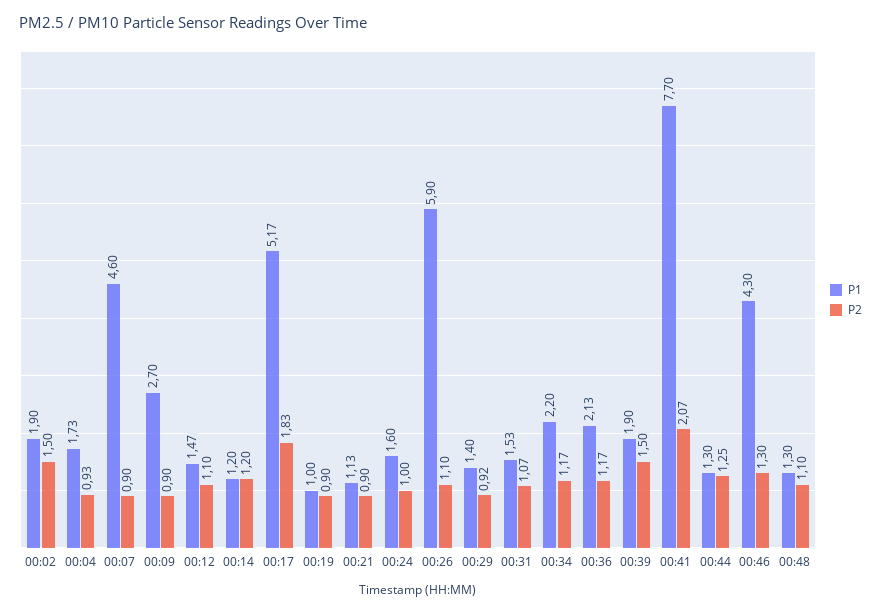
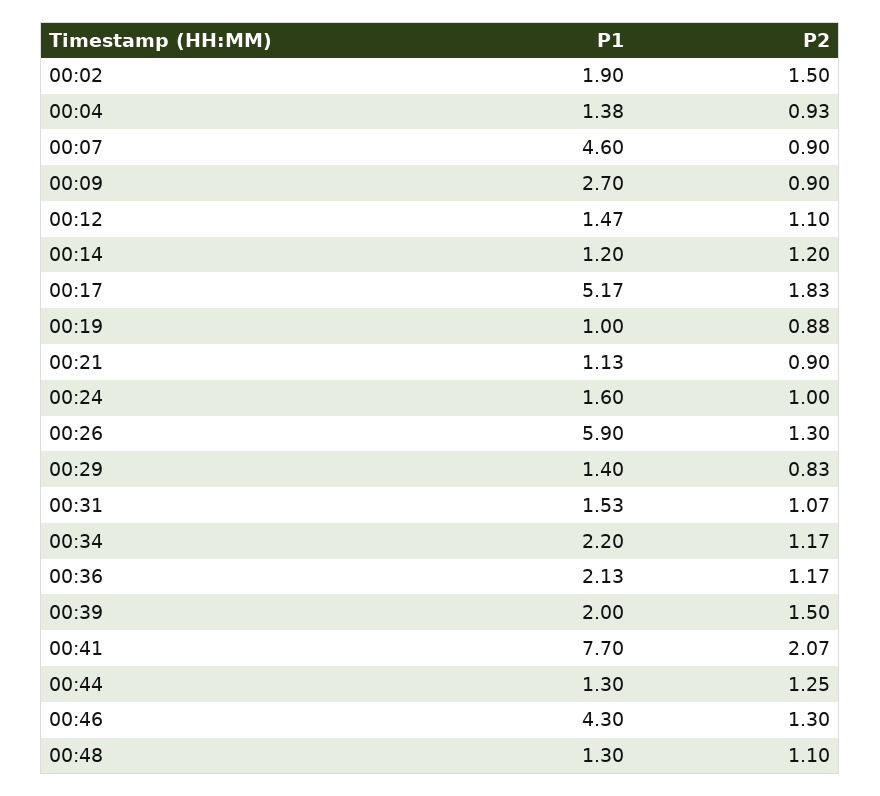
  {
    "P1": {
      "00:02": 1.9,
-     "00:04": 1.73,
+     "00:04": 1.38,
      "00:07": 4.6,
      "00:09": 2.7,
      "00:12": 1.47,
      "00:14": 1.2,
      "00:17": 5.17,
      "00:19": 1,
      "00:21": 1.13,
      "00:24": 1.6,
      "00:26": 5.9,
      "00:29": 1.4,
      "00:31": 1.53,
      "00:34": 2.2,
      "00:36": 2.13,
-     "00:39": 1.9,
+     "00:39": 2,
      "00:41": 7.7,
      "00:44": 1.3,
      "00:46": 4.3,
      "00:48": 1.3
    },
    "P2": {
      "00:02": 1.5,
      "00:04": 0.93,
      "00:07": 0.9,
      "00:09": 0.9,
      "00:12": 1.1,
      "00:14": 1.2,
      "00:17": 1.83,
-     "00:19": 0.9,
+     "00:19": 0.88,
      "00:21": 0.9,
      "00:24": 1,
-     "00:26": 1.1,
+     "00:26": 1.3,
-     "00:29": 0.92,
+     "00:29": 0.83,
      "00:31": 1.07,
      "00:34": 1.17,
      "00:36": 1.17,
      "00:39": 1.5,
      "00:41": 2.07,
      "00:44": 1.25,
      "00:46": 1.3,
      "00:48": 1.1
    }
  }

